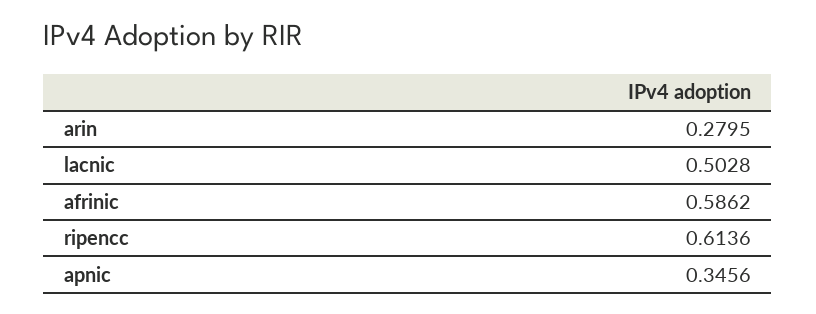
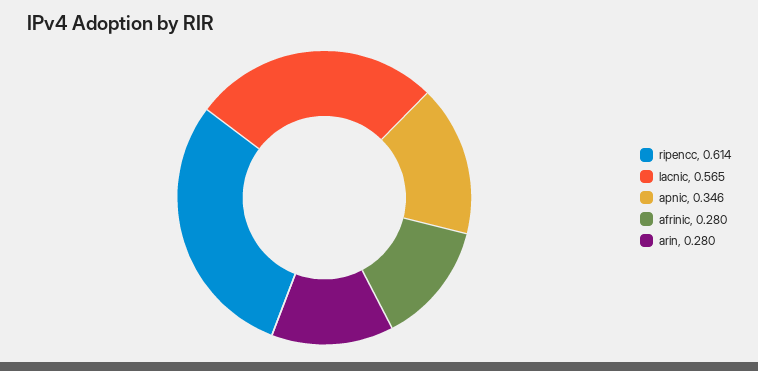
  {
    "arin": 0.2795,
-   "lacnic": 0.5028,
+   "lacnic": 0.565,
-   "afrinic": 0.5862,
+   "afrinic": 0.28,
    "ripencc": 0.6136,
    "apnic": 0.3456
  }

